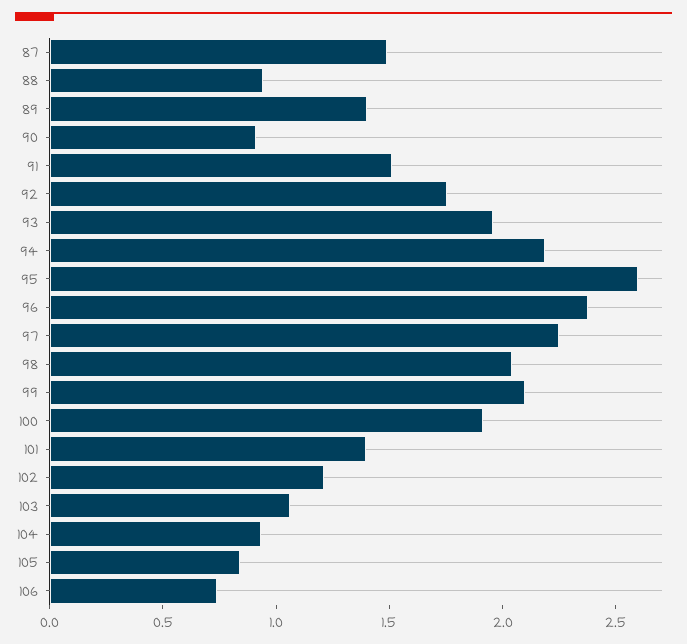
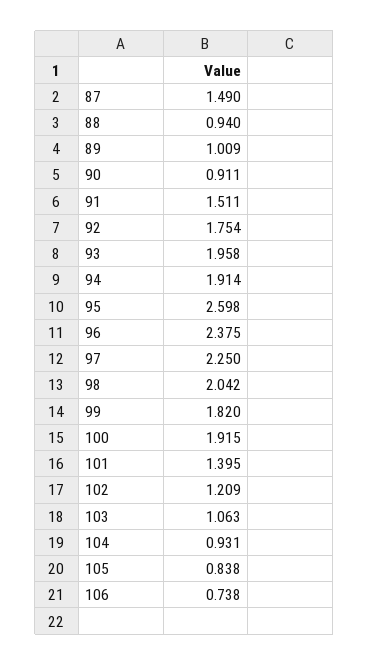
  {
    "87": 1.49,
    "88": 0.94,
-   "89": 1.4,
+   "89": 1.009,
    "90": 0.911,
    "91": 1.511,
    "92": 1.754,
    "93": 1.958,
-   "94": 2.2,
+   "94": 1.914,
    "95": 2.598,
    "96": 2.375,
    "97": 2.25,
    "98": 2.042,
-   "99": 2.1,
+   "99": 1.82,
    "100": 1.915,
    "101": 1.395,
    "102": 1.209,
    "103": 1.063,
    "104": 0.931,
    "105": 0.838,
    "106": 0.738
  }

